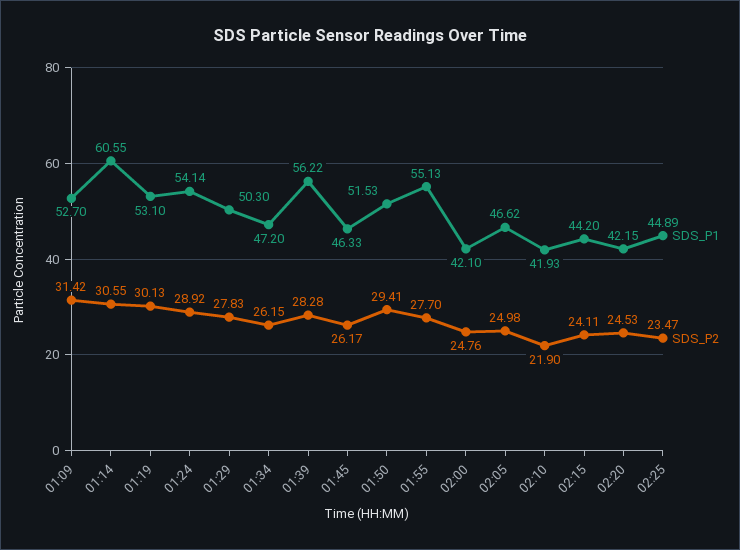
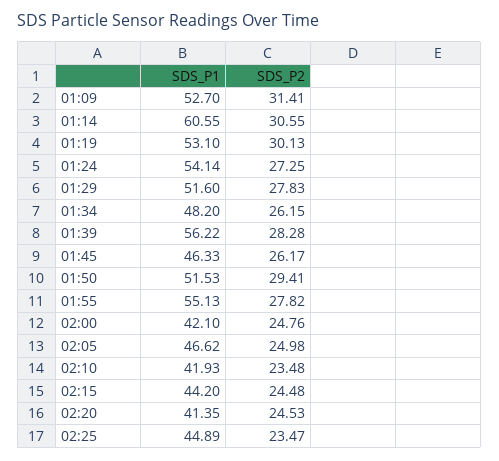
  {
    "SDS_P1": {
      "01:09": 52.7,
      "01:14": 60.55,
      "01:19": 53.1,
      "01:24": 54.14,
-     "01:29": 50.3,
+     "01:29": 51.6,
-     "01:34": 47.2,
+     "01:34": 48.2,
      "01:39": 56.22,
      "01:45": 46.33,
      "01:50": 51.53,
      "01:55": 55.13,
      "02:00": 42.1,
      "02:05": 46.62,
      "02:10": 41.93,
      "02:15": 44.2,
-     "02:20": 42.15,
+     "02:20": 41.35,
      "02:25": 44.89
    },
    "SDS_P2": {
-     "01:09": 31.42,
+     "01:09": 31.41,
      "01:14": 30.55,
      "01:19": 30.13,
-     "01:24": 28.92,
+     "01:24": 27.25,
      "01:29": 27.83,
      "01:34": 26.15,
      "01:39": 28.28,
      "01:45": 26.17,
      "01:50": 29.41,
-     "01:55": 27.7,
+     "01:55": 27.82,
      "02:00": 24.76,
      "02:05": 24.98,
-     "02:10": 21.9,
+     "02:10": 23.48,
-     "02:15": 24.11,
+     "02:15": 24.48,
      "02:20": 24.53,
      "02:25": 23.47
    }
  }

